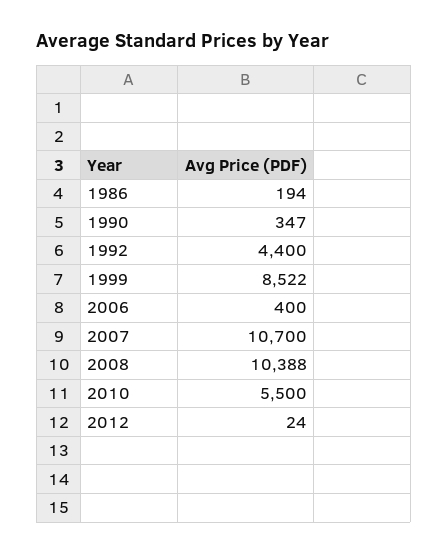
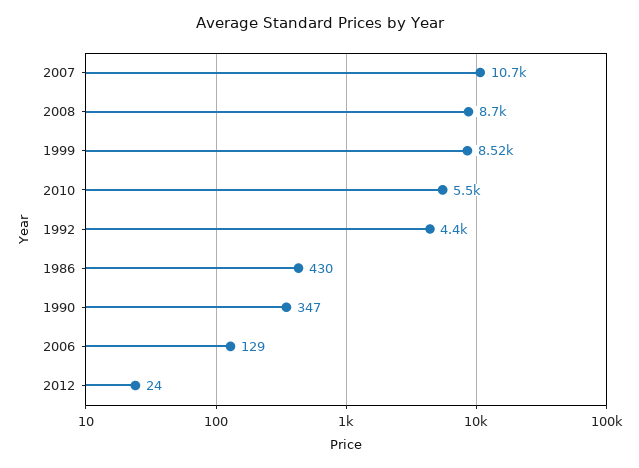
  {
-   "1986": 194,
+   "1986": 430,
    "1990": 347,
    "1992": 4400,
    "1999": 8522,
-   "2006": 400,
+   "2006": 129,
    "2007": 10700,
-   "2008": 10388,
+   "2008": 8700,
    "2010": 5500,
    "2012": 24
  }

